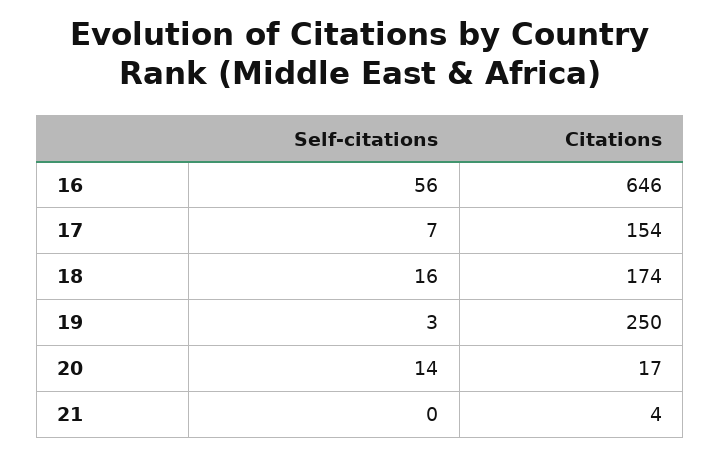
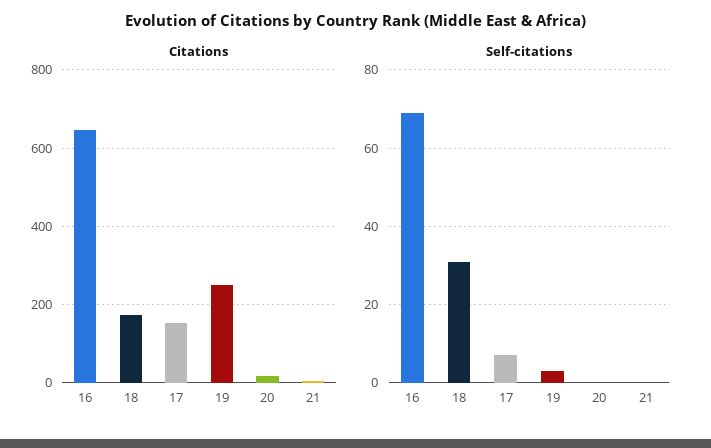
  {
    "Self-citations": {
-     "16": 56,
+     "16": 70,
      "17": 7,
-     "18": 16,
+     "18": 30,
      "19": 3,
-     "20": 14,
+     "20": 0,
      "21": 0
    },
    "Citations": {
      "16": 646,
      "17": 154,
      "18": 174,
      "19": 250,
      "20": 17,
      "21": 4
    }
  }

